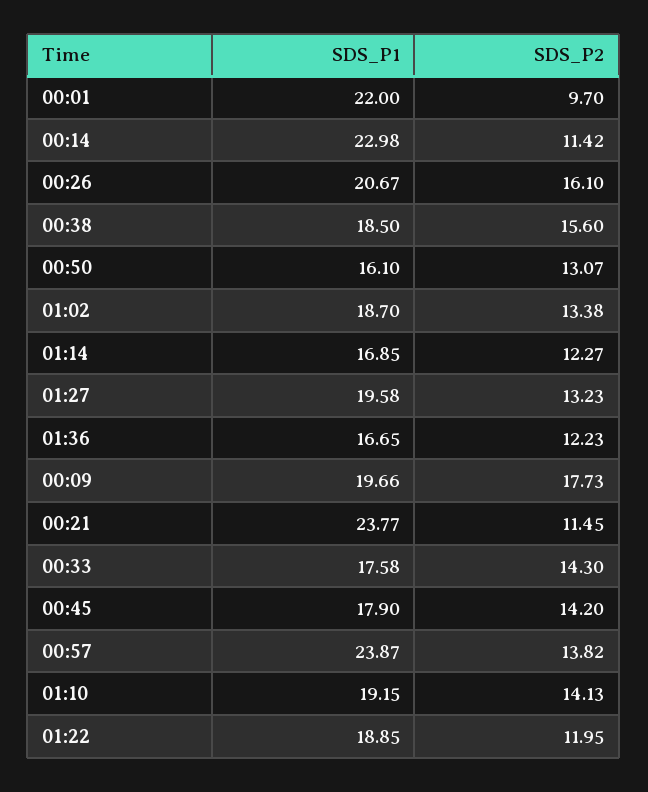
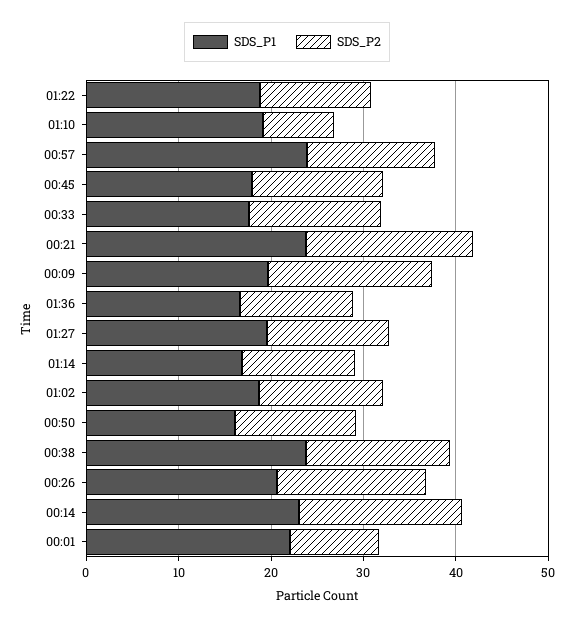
  {
    "SDS_P1": {
      "00:01": 22,
      "00:14": 22.98,
      "00:26": 20.67,
-     "00:38": 18.5,
+     "00:38": 24,
      "00:50": 16.1,
      "01:02": 18.7,
      "01:14": 16.85,
      "01:27": 19.58,
      "01:36": 16.65,
      "00:09": 19.66,
      "00:21": 23.77,
      "00:33": 17.58,
      "00:45": 17.9,
      "00:57": 23.87,
      "01:10": 19.15,
      "01:22": 18.85
    },
    "SDS_P2": {
      "00:01": 9.7,
-     "00:14": 11.42,
+     "00:14": 18,
      "00:26": 16.1,
      "00:38": 15.6,
      "00:50": 13.07,
      "01:02": 13.38,
      "01:14": 12.27,
      "01:27": 13.23,
      "01:36": 12.23,
      "00:09": 17.73,
-     "00:21": 11.45,
+     "00:21": 18,
      "00:33": 14.3,
      "00:45": 14.2,
      "00:57": 13.82,
-     "01:10": 14.13,
+     "01:10": 8,
      "01:22": 11.95
    }
  }

